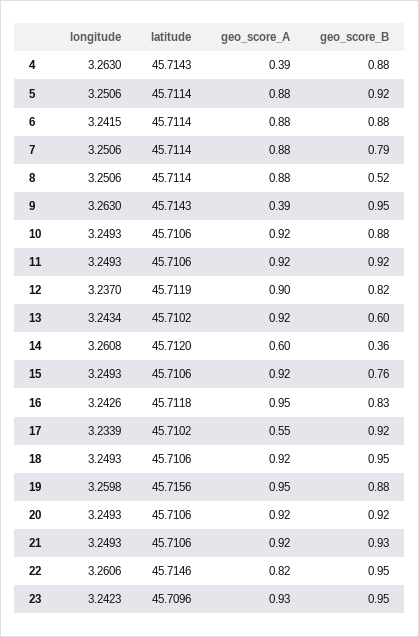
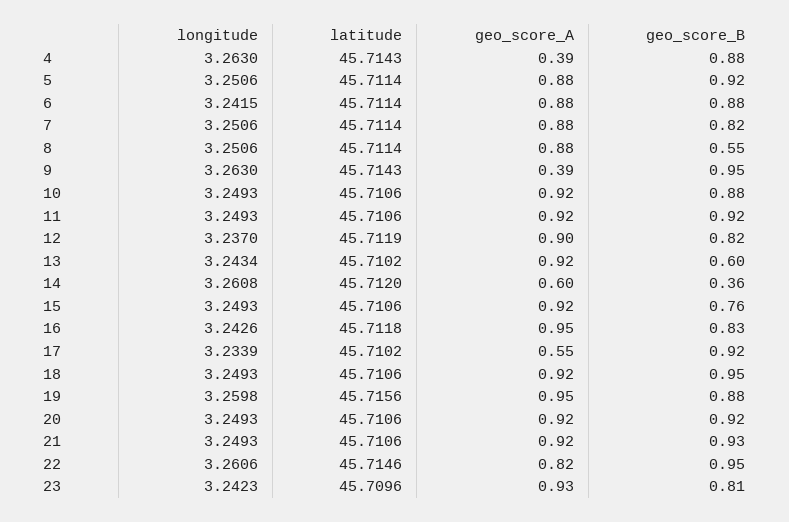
  {
    "longitude": {
      "4": 3.263,
      "5": 3.2506,
      "6": 3.2415,
      "7": 3.2506,
      "8": 3.2506,
      "9": 3.263,
      "10": 3.2493,
      "11": 3.2493,
      "12": 3.237,
      "13": 3.2434,
      "14": 3.2608,
      "15": 3.2493,
      "16": 3.2426,
      "17": 3.2339,
      "18": 3.2493,
      "19": 3.2598,
      "20": 3.2493,
      "21": 3.2493,
      "22": 3.2606,
      "23": 3.2423
    },
    "latitude": {
      "4": 45.7143,
      "5": 45.7114,
      "6": 45.7114,
      "7": 45.7114,
      "8": 45.7114,
      "9": 45.7143,
      "10": 45.7106,
      "11": 45.7106,
      "12": 45.7119,
      "13": 45.7102,
      "14": 45.712,
      "15": 45.7106,
      "16": 45.7118,
      "17": 45.7102,
      "18": 45.7106,
      "19": 45.7156,
      "20": 45.7106,
      "21": 45.7106,
      "22": 45.7146,
      "23": 45.7096
    },
    "geo_score_A": {
      "4": 0.39,
      "5": 0.88,
      "6": 0.88,
      "7": 0.88,
      "8": 0.88,
      "9": 0.39,
      "10": 0.92,
      "11": 0.92,
      "12": 0.9,
      "13": 0.92,
      "14": 0.6,
      "15": 0.92,
      "16": 0.95,
      "17": 0.55,
      "18": 0.92,
      "19": 0.95,
      "20": 0.92,
      "21": 0.92,
      "22": 0.82,
      "23": 0.93
    },
    "geo_score_B": {
      "4": 0.88,
      "5": 0.92,
      "6": 0.88,
-     "7": 0.79,
+     "7": 0.82,
-     "8": 0.52,
+     "8": 0.55,
      "9": 0.95,
      "10": 0.88,
      "11": 0.92,
      "12": 0.82,
      "13": 0.6,
      "14": 0.36,
      "15": 0.76,
      "16": 0.83,
      "17": 0.92,
      "18": 0.95,
      "19": 0.88,
      "20": 0.92,
      "21": 0.93,
      "22": 0.95,
-     "23": 0.95
+     "23": 0.81
    }
  }

